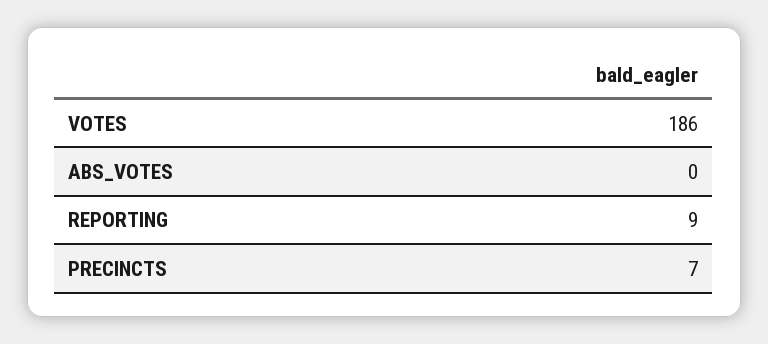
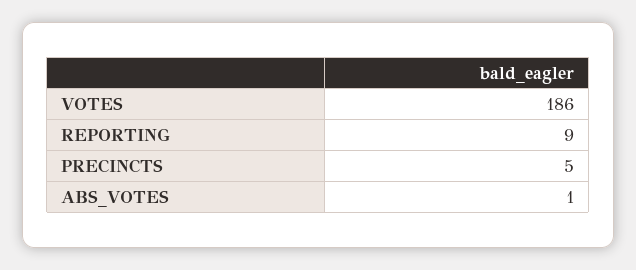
  {
    "VOTES": 186,
-   "ABS_VOTES": 0,
+   "ABS_VOTES": 1,
    "REPORTING": 9,
-   "PRECINCTS": 7
+   "PRECINCTS": 5
  }

